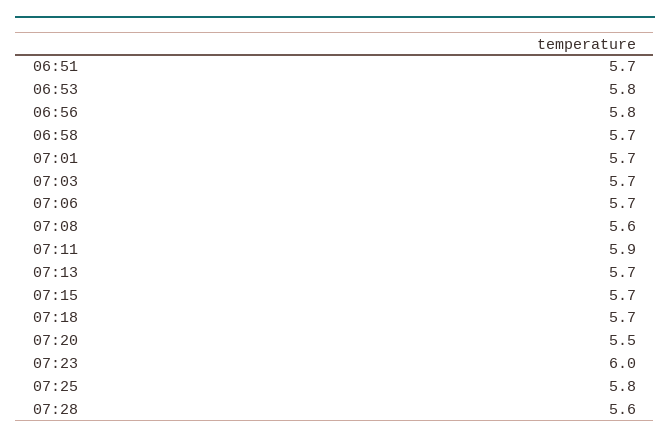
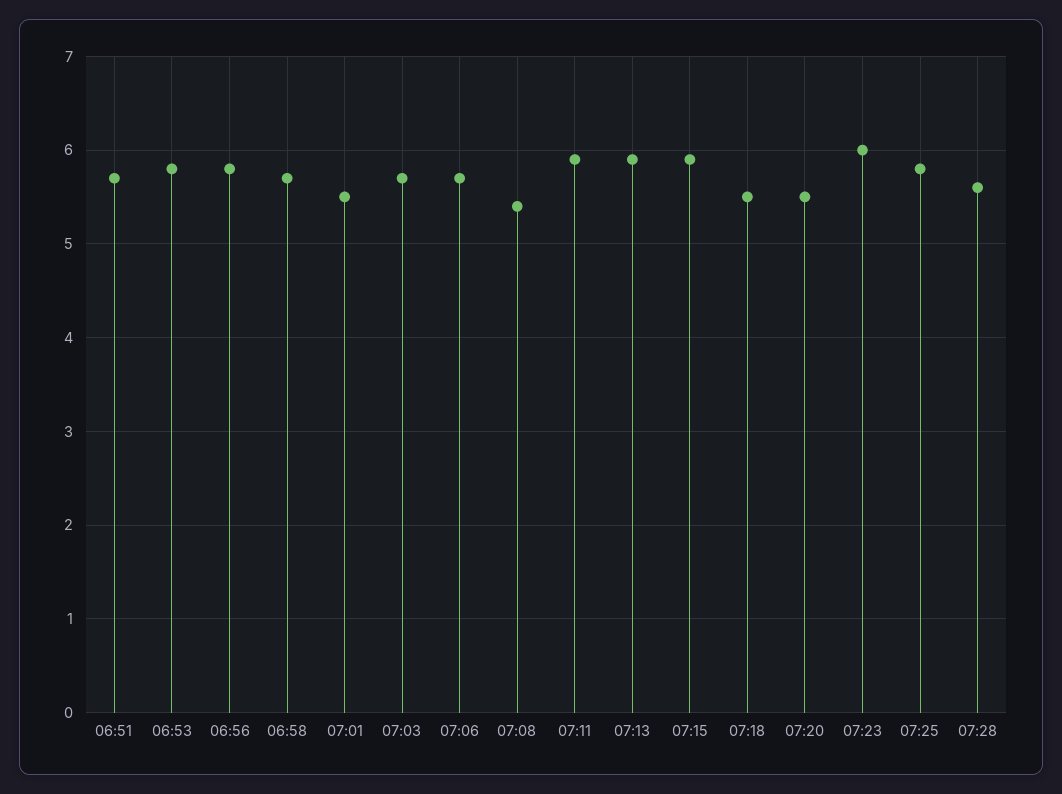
  {
    "06:51": 5.7,
    "06:53": 5.8,
    "06:56": 5.8,
    "06:58": 5.7,
-   "07:01": 5.7,
+   "07:01": 5.5,
    "07:03": 5.7,
    "07:06": 5.7,
-   "07:08": 5.6,
+   "07:08": 5.4,
    "07:11": 5.9,
-   "07:13": 5.7,
+   "07:13": 5.9,
-   "07:15": 5.7,
+   "07:15": 5.9,
-   "07:18": 5.7,
+   "07:18": 5.5,
    "07:20": 5.5,
    "07:23": 6,
    "07:25": 5.8,
    "07:28": 5.6
  }

